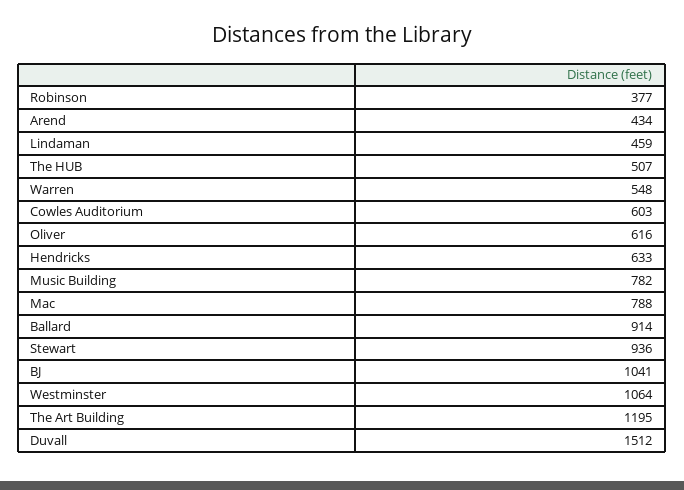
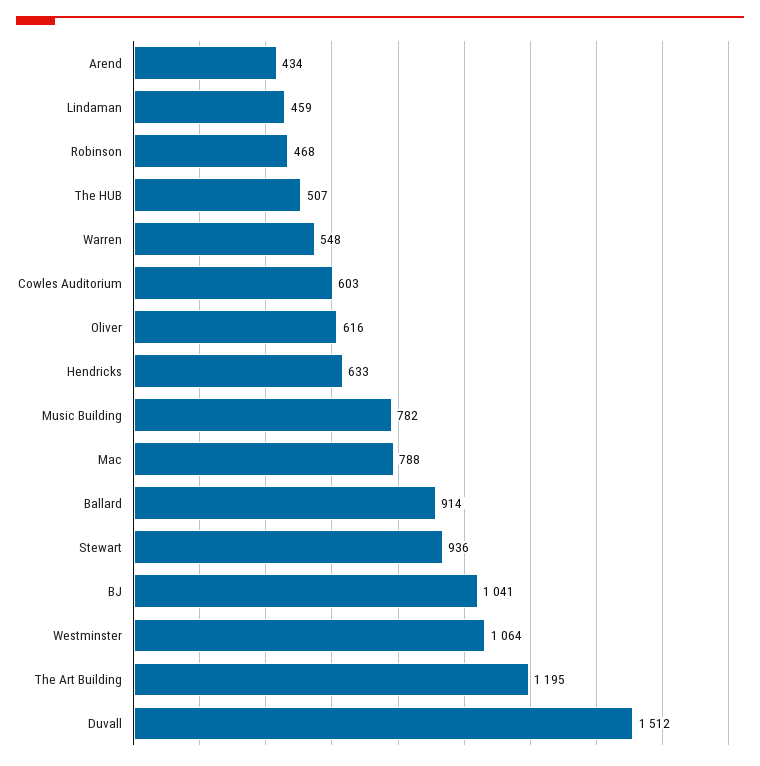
  {
-   "Robinson": 377,
+   "Robinson": 468,
    "Arend": 434,
    "Lindaman": 459,
    "The HUB": 507,
    "Warren": 548,
    "Cowles Auditorium": 603,
    "Oliver": 616,
    "Hendricks": 633,
    "Music Building": 782,
    "Mac": 788,
    "Ballard": 914,
    "Stewart": 936,
    "BJ": 1041,
    "Westminster": 1064,
    "The Art Building": 1195,
    "Duvall": 1512
  }

